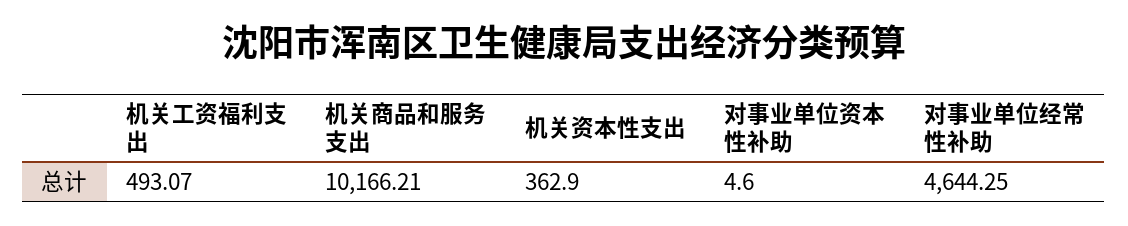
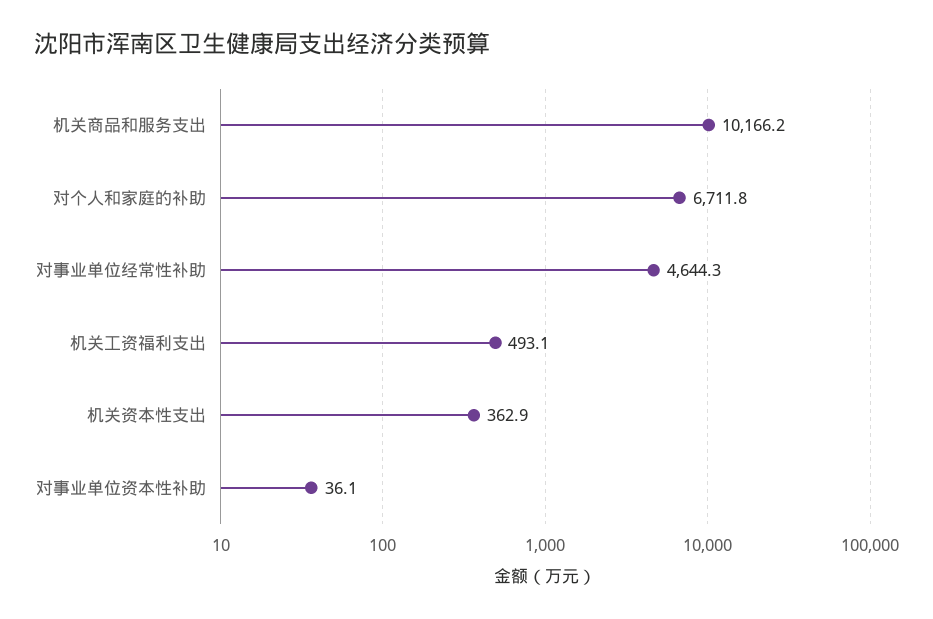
  {
    "机关工资福利支出": 493.07,
    "机关商品和服务支出": 10166.21,
    "机关资本性支出": 362.9,
-   "对事业单位资本性补助": 4.6,
+   "对事业单位资本性补助": 36.1,
-   "对事业单位经常性补助": 4644.25
+   "对事业单位经常性补助": 4644.25,
+   "对个人和家庭的补助": 6711.8
  }

